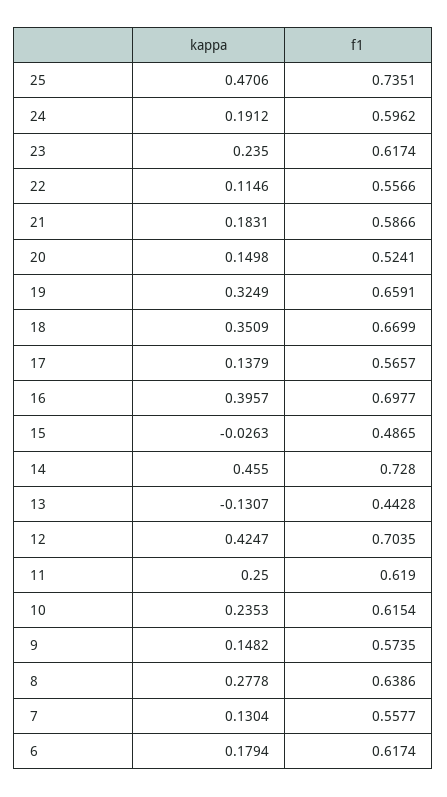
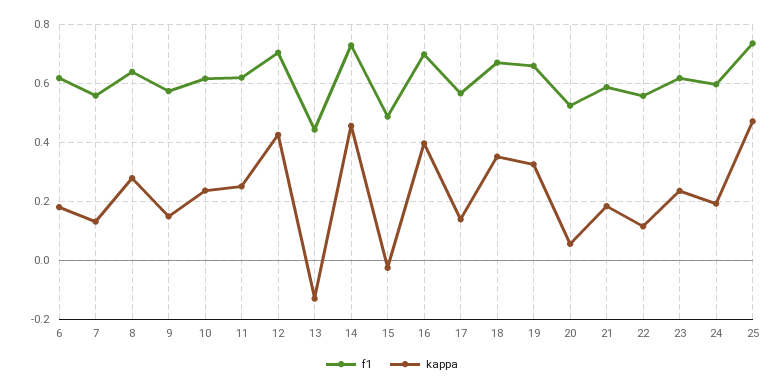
  {
    "kappa": {
      "25": 0.4706,
      "24": 0.1912,
      "23": 0.235,
      "22": 0.1146,
      "21": 0.1831,
-     "20": 0.1498,
+     "20": 0.05,
      "19": 0.3249,
      "18": 0.3509,
      "17": 0.1379,
      "16": 0.3957,
      "15": -0.0263,
      "14": 0.455,
      "13": -0.1307,
      "12": 0.4247,
      "11": 0.25,
      "10": 0.2353,
      "9": 0.1482,
      "8": 0.2778,
      "7": 0.1304,
      "6": 0.1794
    },
    "f1": {
      "25": 0.7351,
      "24": 0.5962,
      "23": 0.6174,
      "22": 0.5566,
      "21": 0.5866,
      "20": 0.5241,
      "19": 0.6591,
      "18": 0.6699,
      "17": 0.5657,
      "16": 0.6977,
      "15": 0.4865,
      "14": 0.728,
      "13": 0.4428,
      "12": 0.7035,
      "11": 0.619,
      "10": 0.6154,
      "9": 0.5735,
      "8": 0.6386,
      "7": 0.5577,
      "6": 0.6174
    }
  }

